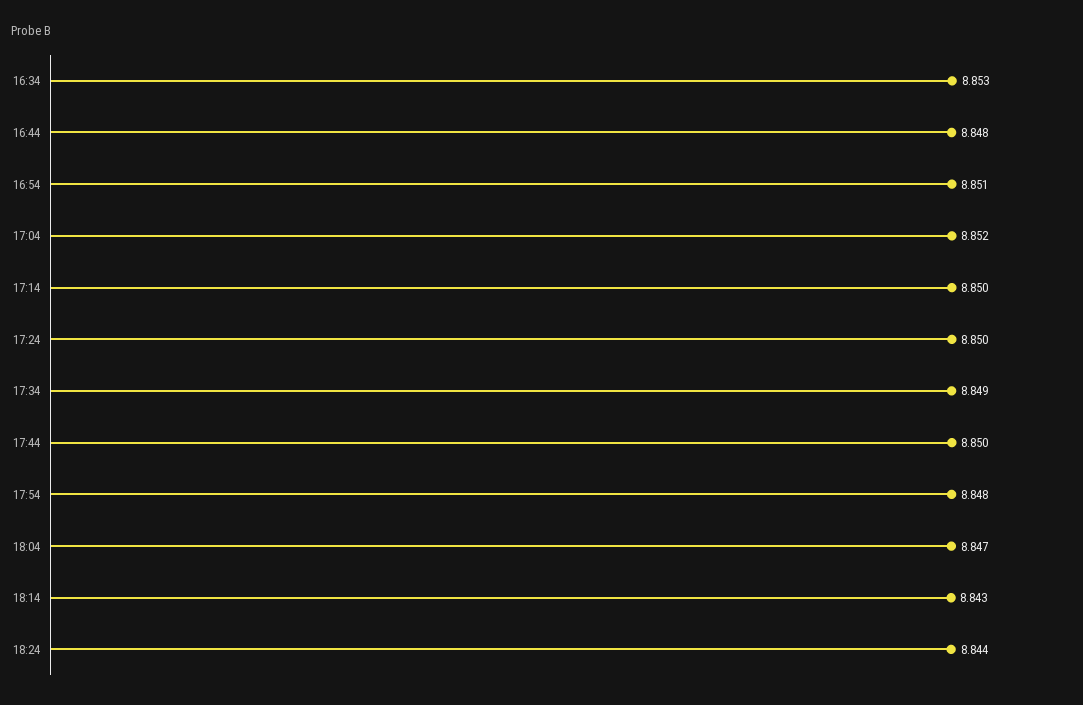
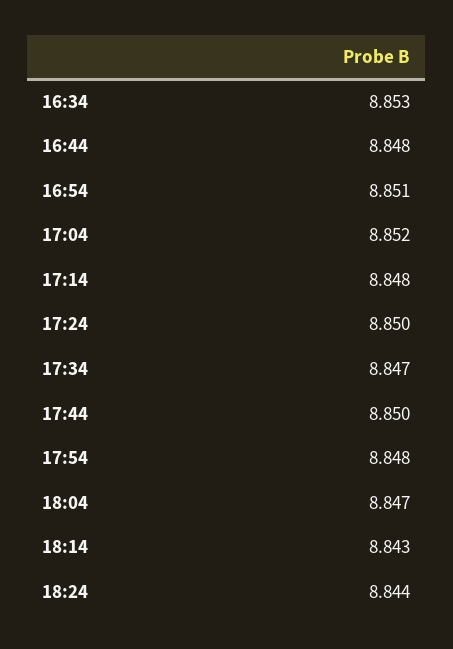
  {
    "16:34": 8.853,
    "16:44": 8.848,
    "16:54": 8.851,
    "17:04": 8.852,
-   "17:14": 8.85,
+   "17:14": 8.848,
    "17:24": 8.85,
-   "17:34": 8.849,
+   "17:34": 8.847,
    "17:44": 8.85,
    "17:54": 8.848,
    "18:04": 8.847,
    "18:14": 8.843,
    "18:24": 8.844
  }

